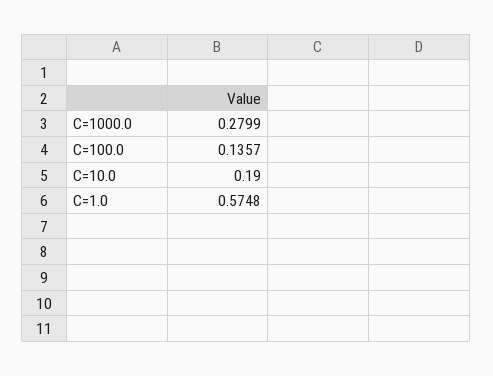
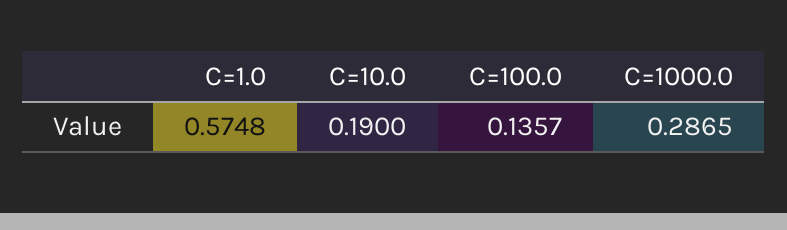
  {
-   "C=1000.0": 0.2799,
+   "C=1000.0": 0.2865,
    "C=100.0": 0.1357,
    "C=10.0": 0.19,
    "C=1.0": 0.5748
  }

